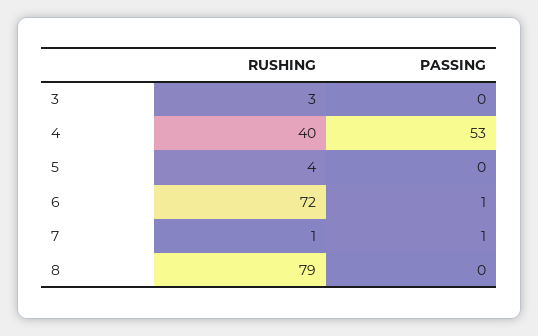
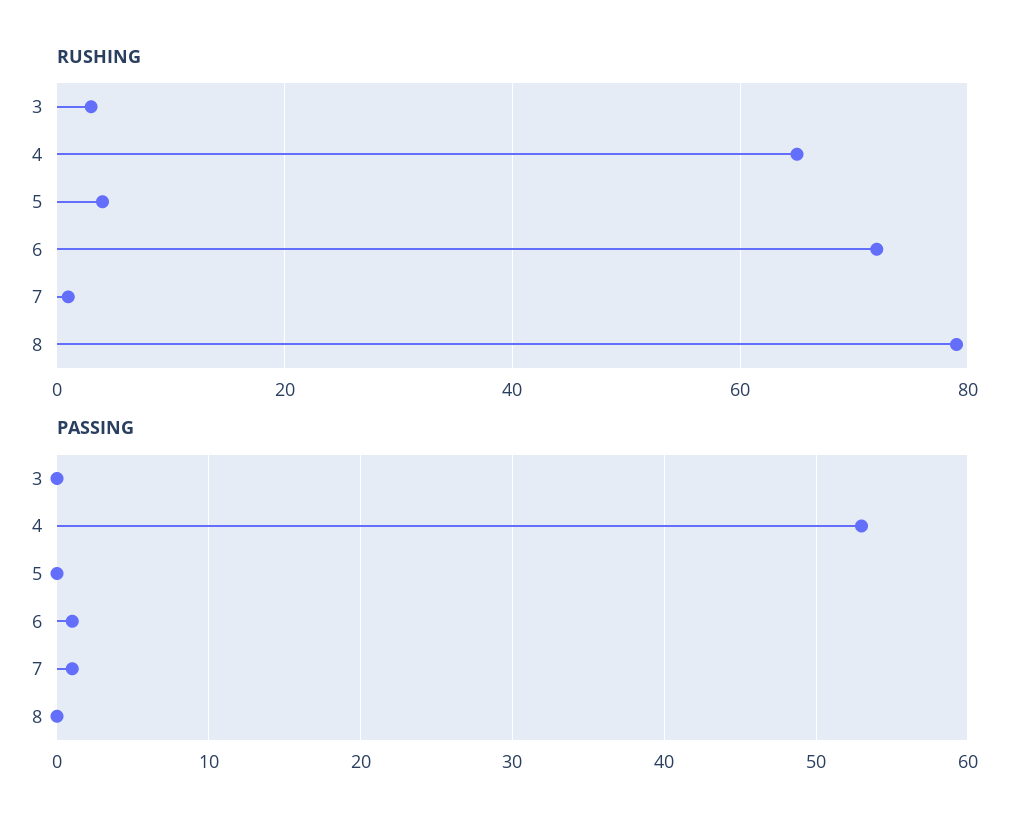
  {
    "RUSHING": {
      "3": 3,
-     "4": 40,
+     "4": 65,
      "5": 4,
      "6": 72,
      "7": 1,
      "8": 79
    },
    "PASSING": {
      "3": 0,
      "4": 53,
      "5": 0,
      "6": 1,
      "7": 1,
      "8": 0
    }
  }

